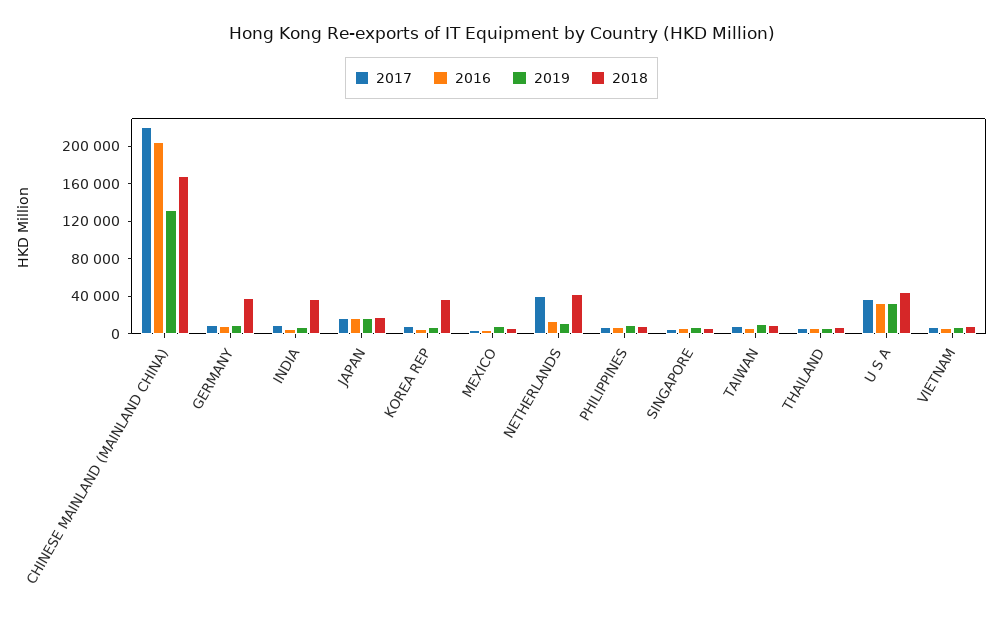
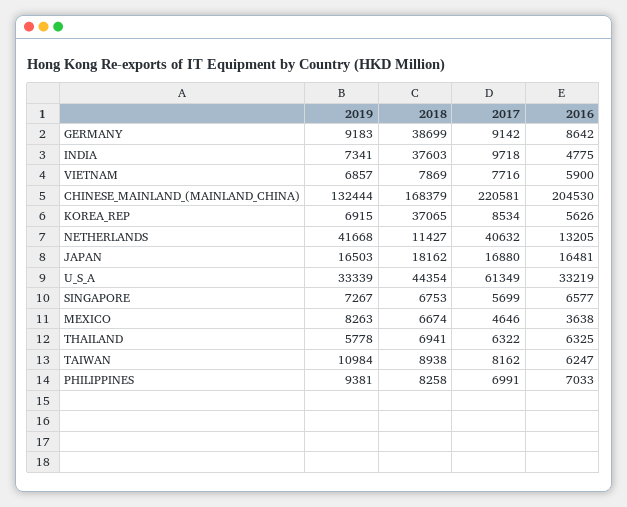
  {
    "2017": {
      "CHINESE MAINLAND (MAINLAND CHINA)": 220581,
      "GERMANY": 9142,
      "INDIA": 9718,
      "JAPAN": 16880,
      "KOREA REP": 8534,
      "MEXICO": 4646,
      "NETHERLANDS": 40632,
      "PHILIPPINES": 6991,
      "SINGAPORE": 5699,
      "TAIWAN": 8162,
      "THAILAND": 6322,
-     "U S A": 40000,
+     "U S A": 61349,
      "VIETNAM": 7716
    },
    "2016": {
      "CHINESE MAINLAND (MAINLAND CHINA)": 204530,
      "GERMANY": 8642,
      "INDIA": 4775,
      "JAPAN": 16481,
      "KOREA REP": 5626,
      "MEXICO": 3638,
      "NETHERLANDS": 13205,
      "PHILIPPINES": 7033,
      "SINGAPORE": 6577,
      "TAIWAN": 6247,
      "THAILAND": 6325,
      "U S A": 33219,
      "VIETNAM": 5900
    },
    "2019": {
      "CHINESE MAINLAND (MAINLAND CHINA)": 132444,
      "GERMANY": 9183,
      "INDIA": 7341,
      "JAPAN": 16503,
      "KOREA REP": 6915,
      "MEXICO": 8263,
-     "NETHERLANDS": 10000,
+     "NETHERLANDS": 41668,
      "PHILIPPINES": 9381,
      "SINGAPORE": 7267,
      "TAIWAN": 10984,
      "THAILAND": 5778,
      "U S A": 33339,
      "VIETNAM": 6857
    },
    "2018": {
      "CHINESE MAINLAND (MAINLAND CHINA)": 168379,
      "GERMANY": 38699,
      "INDIA": 37603,
      "JAPAN": 18162,
      "KOREA REP": 37065,
      "MEXICO": 6674,
-     "NETHERLANDS": 40000,
+     "NETHERLANDS": 11427,
      "PHILIPPINES": 8258,
      "SINGAPORE": 6753,
      "TAIWAN": 8938,
      "THAILAND": 6941,
      "U S A": 44354,
      "VIETNAM": 7869
    }
  }

